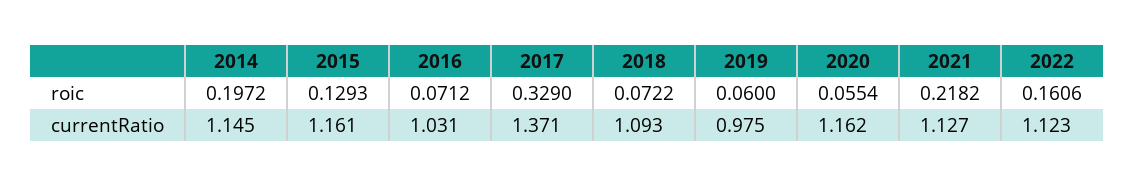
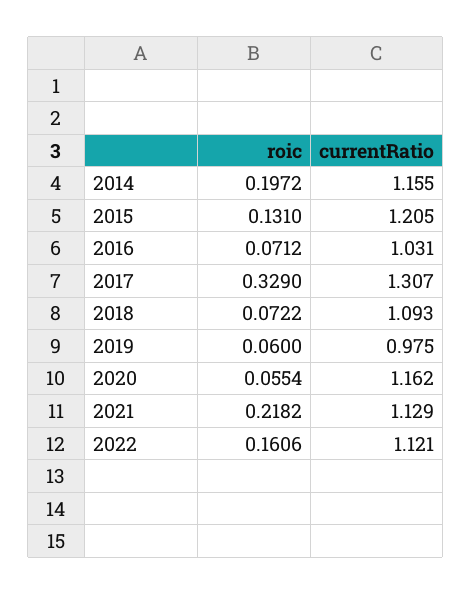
  {
    "2014": {
      "roic": 0.1972,
-     "currentRatio": 1.145
+     "currentRatio": 1.155
    },
    "2015": {
-     "roic": 0.1293,
+     "roic": 0.131,
-     "currentRatio": 1.161
+     "currentRatio": 1.205
    },
    "2016": {
      "roic": 0.0712,
      "currentRatio": 1.031
    },
    "2017": {
      "roic": 0.329,
-     "currentRatio": 1.371
+     "currentRatio": 1.307
    },
    "2018": {
      "roic": 0.0722,
      "currentRatio": 1.093
    },
    "2019": {
      "roic": 0.06,
      "currentRatio": 0.975
    },
    "2020": {
      "roic": 0.0554,
      "currentRatio": 1.162
    },
    "2021": {
      "roic": 0.2182,
-     "currentRatio": 1.127
+     "currentRatio": 1.129
    },
    "2022": {
      "roic": 0.1606,
-     "currentRatio": 1.123
+     "currentRatio": 1.121
    }
  }

